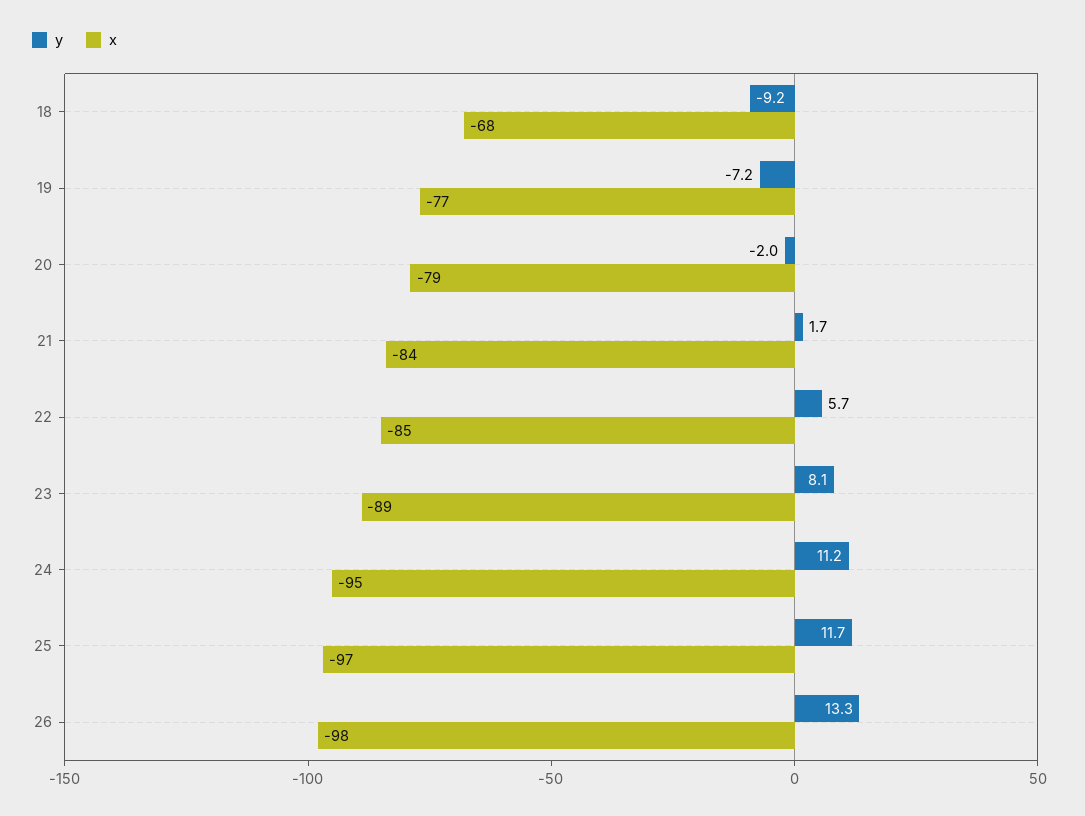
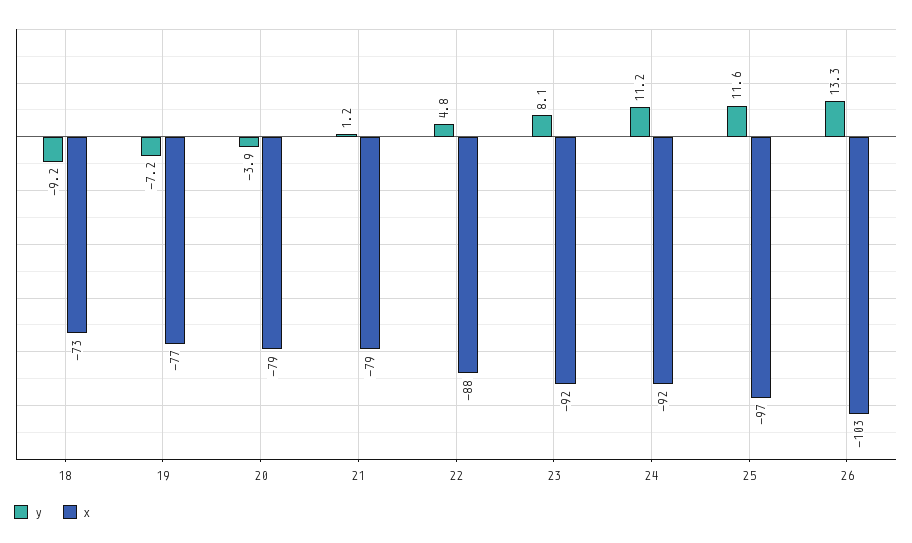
  {
    "y": {
      "18": -9.2,
      "19": -7.2,
-     "20": -2,
+     "20": -3.9,
-     "21": 1.7,
+     "21": 1.2,
-     "22": 5.7,
+     "22": 4.8,
      "23": 8.1,
      "24": 11.2,
-     "25": 11.7,
+     "25": 11.6,
      "26": 13.3
    },
    "x": {
-     "18": -68,
+     "18": -73,
      "19": -77,
      "20": -79,
-     "21": -84,
+     "21": -79,
-     "22": -85,
+     "22": -88,
-     "23": -89,
+     "23": -92,
-     "24": -95,
+     "24": -92,
      "25": -97,
-     "26": -98
+     "26": -103
    }
  }

